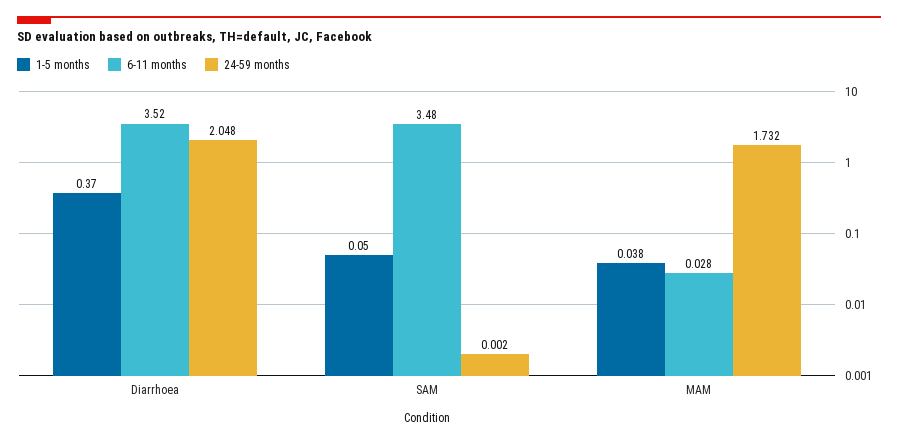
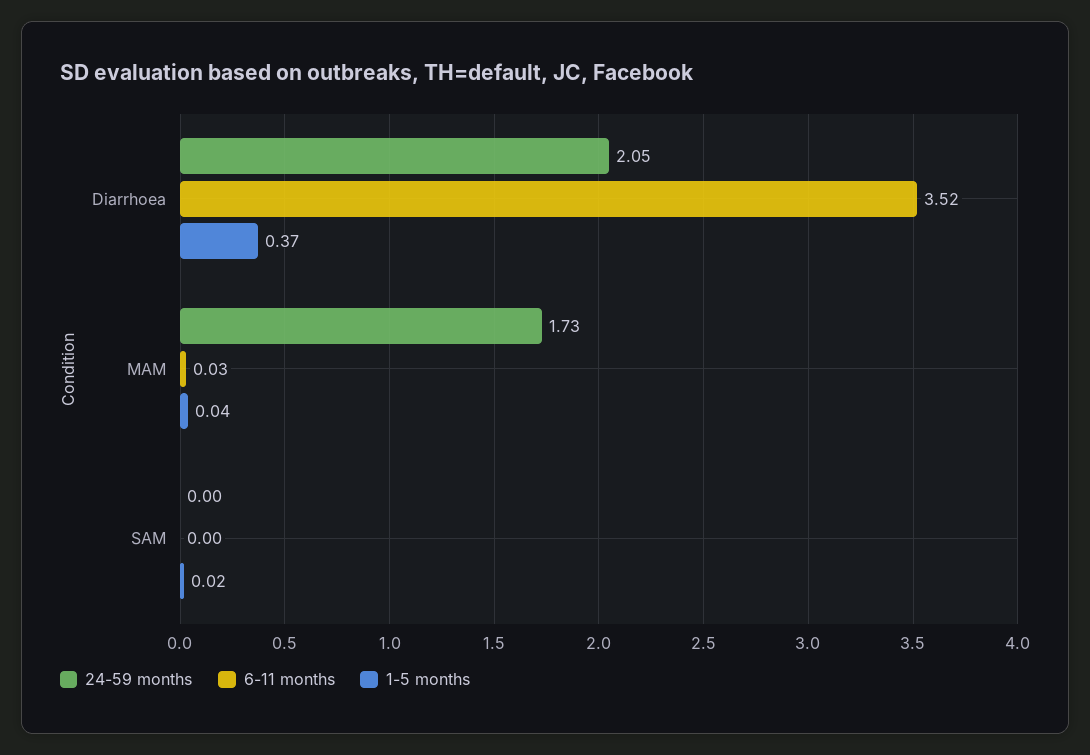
  {
    "1-5 months": {
      "Diarrhoea": 0.37,
-     "SAM": 0.05,
+     "SAM": 0.02,
      "MAM": 0.038
    },
    "6-11 months": {
      "Diarrhoea": 3.52,
-     "SAM": 3.48,
+     "SAM": 0,
      "MAM": 0.028
    },
    "24-59 months": {
      "Diarrhoea": 2.048,
      "SAM": 0.002,
      "MAM": 1.732
    }
  }

